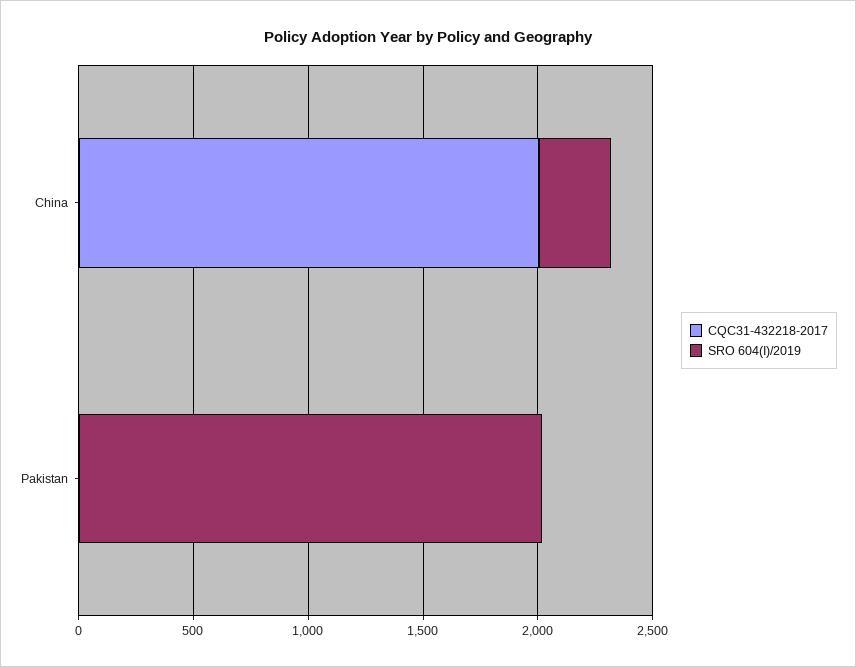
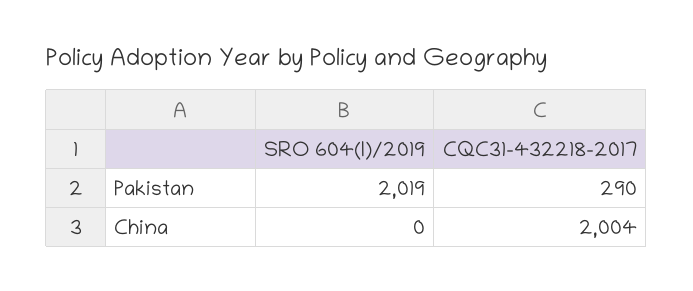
  {
    "CQC31-432218-2017": {
      "China": 2004,
-     "Pakistan": 0
+     "Pakistan": 290
    },
    "SRO 604(I)/2019": {
-     "China": 300,
+     "China": 0,
      "Pakistan": 2019
    }
  }

